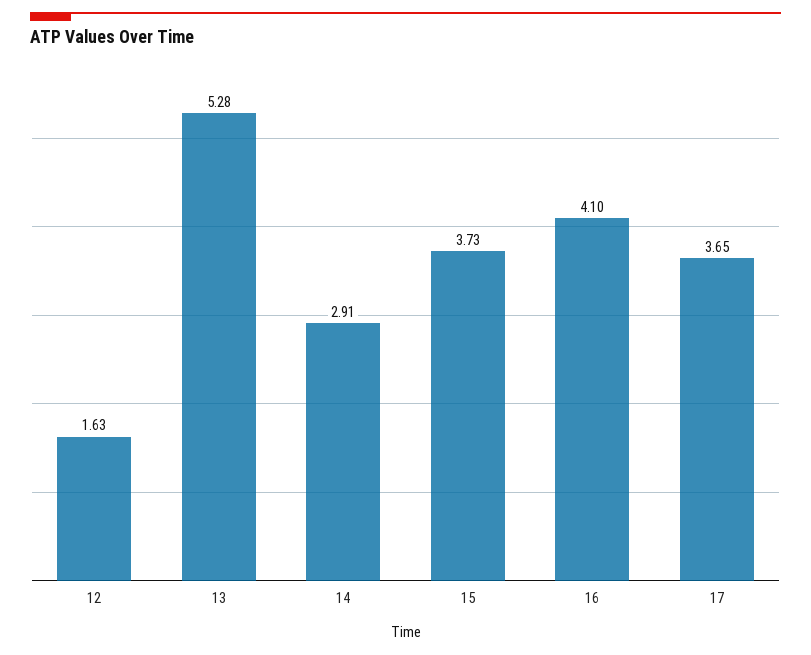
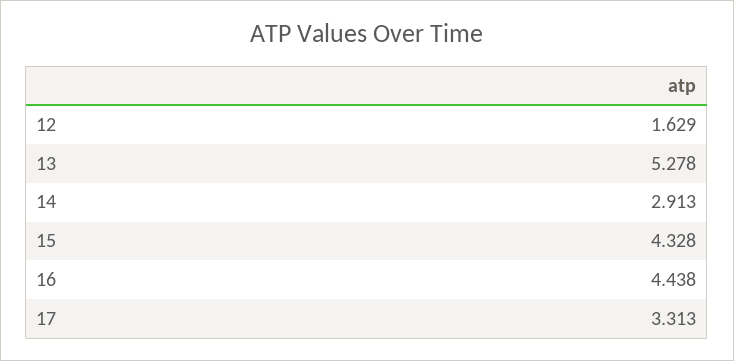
  {
    "12": 1.629,
    "13": 5.278,
    "14": 2.913,
-   "15": 3.73,
+   "15": 4.328,
-   "16": 4.1,
+   "16": 4.438,
-   "17": 3.65
+   "17": 3.313
  }

